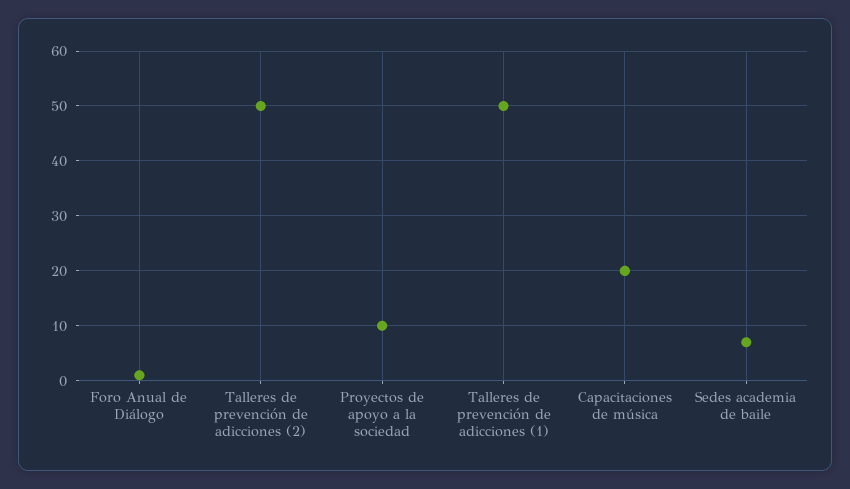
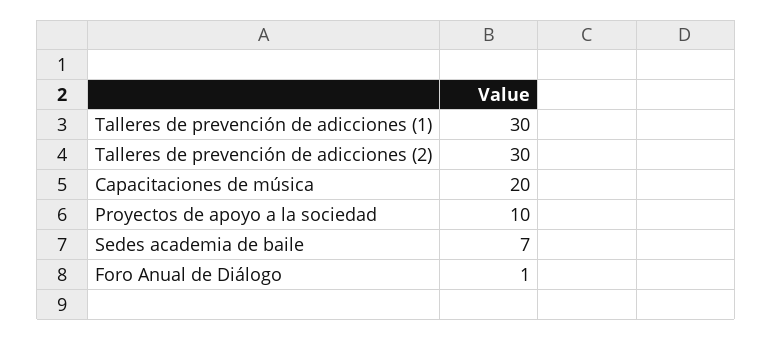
  {
    "Foro Anual de Diálogo": 1,
-   "Talleres de prevención de adicciones (2)": 50,
+   "Talleres de prevención de adicciones (2)": 30,
    "Proyectos de apoyo a la sociedad": 10,
-   "Talleres de prevención de adicciones (1)": 50,
+   "Talleres de prevención de adicciones (1)": 30,
    "Capacitaciones de música": 20,
    "Sedes academia de baile": 7
  }

